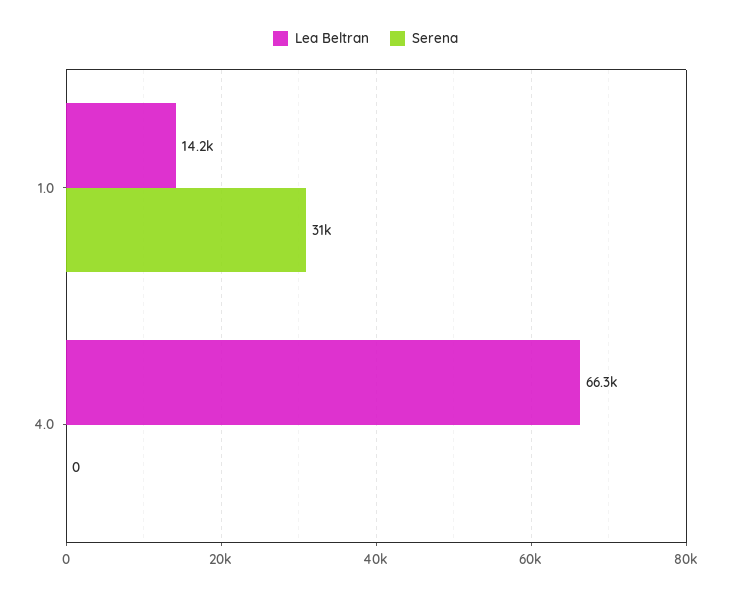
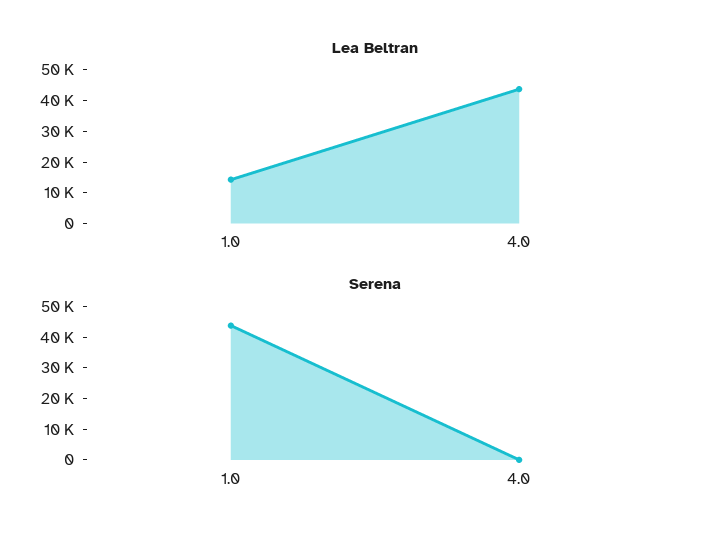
  {
    "Lea Beltran": {
      "1.0": 14200,
-     "4.0": 66300
+     "4.0": 45000
    },
    "Serena": {
-     "1.0": 31000,
+     "1.0": 45000,
      "4.0": 0
    }
  }

